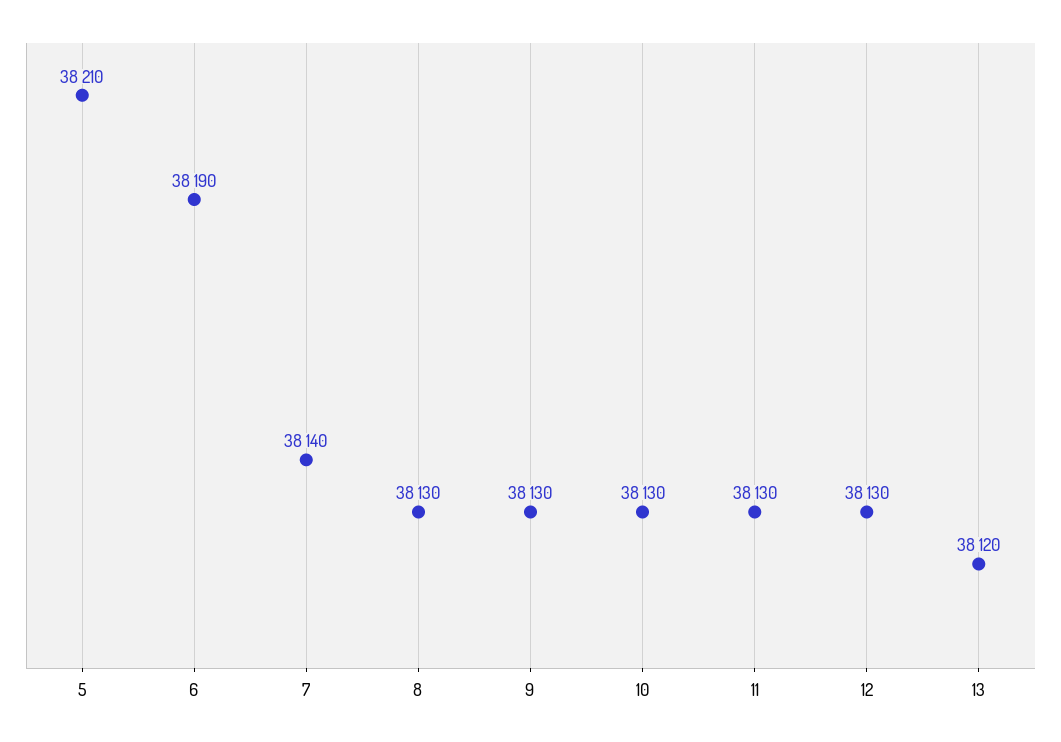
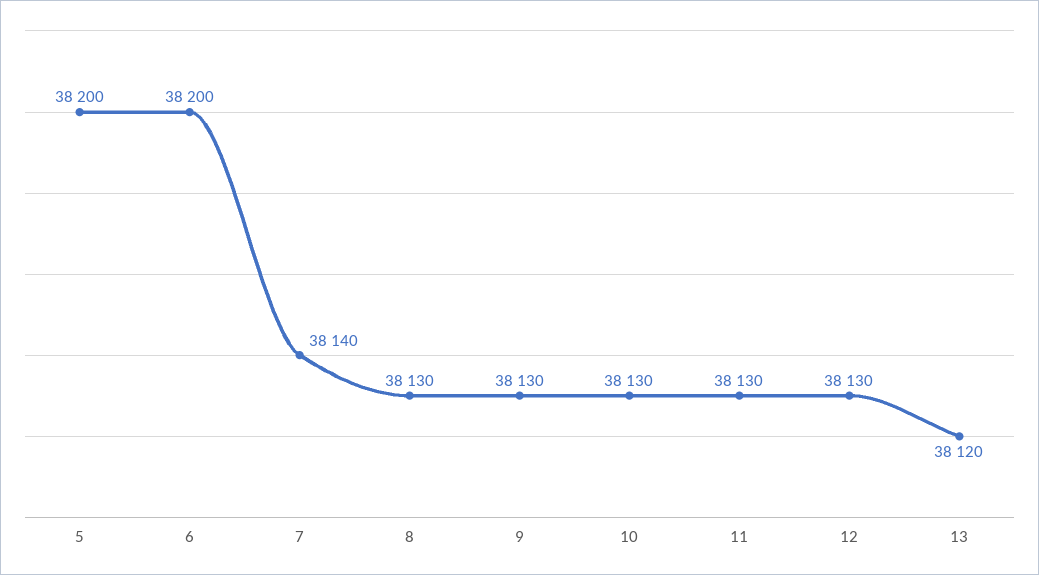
  {
-   "5": 38210,
+   "5": 38200,
-   "6": 38190,
+   "6": 38200,
    "7": 38140,
    "8": 38130,
    "9": 38130,
    "10": 38130,
    "11": 38130,
    "12": 38130,
    "13": 38120
  }

